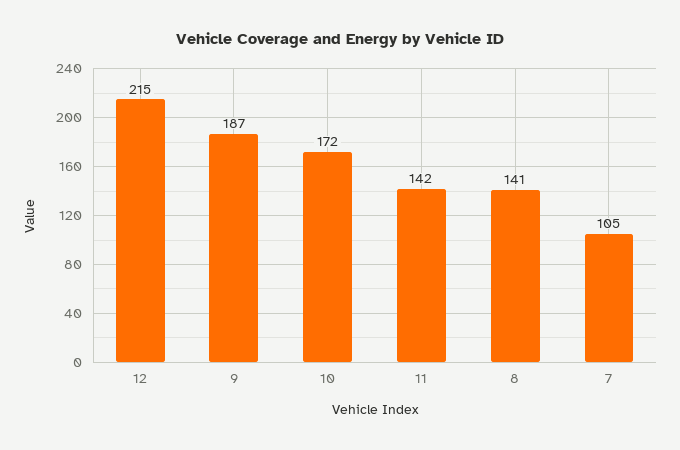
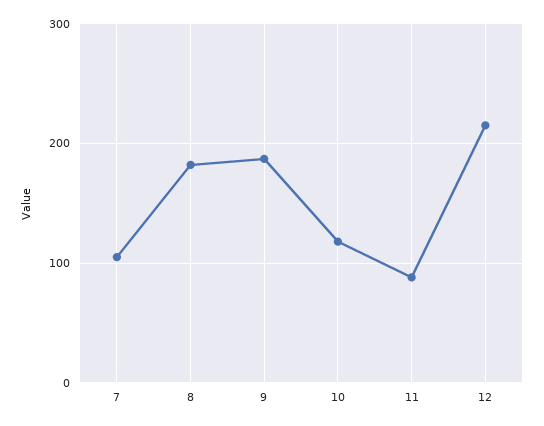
  {
    "12": 215,
    "9": 187,
-   "10": 172,
+   "10": 120,
-   "11": 142,
+   "11": 90,
-   "8": 141,
+   "8": 180,
    "7": 105
  }

